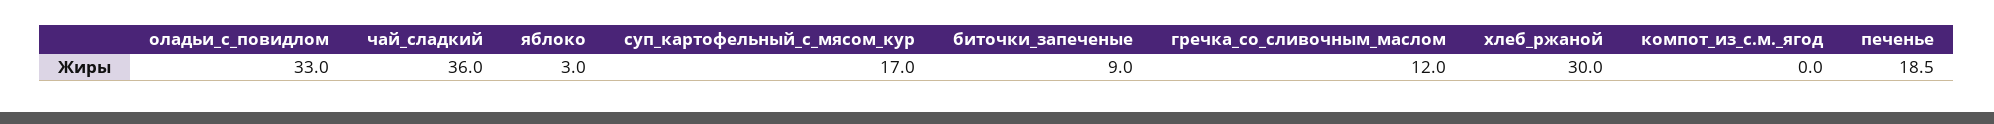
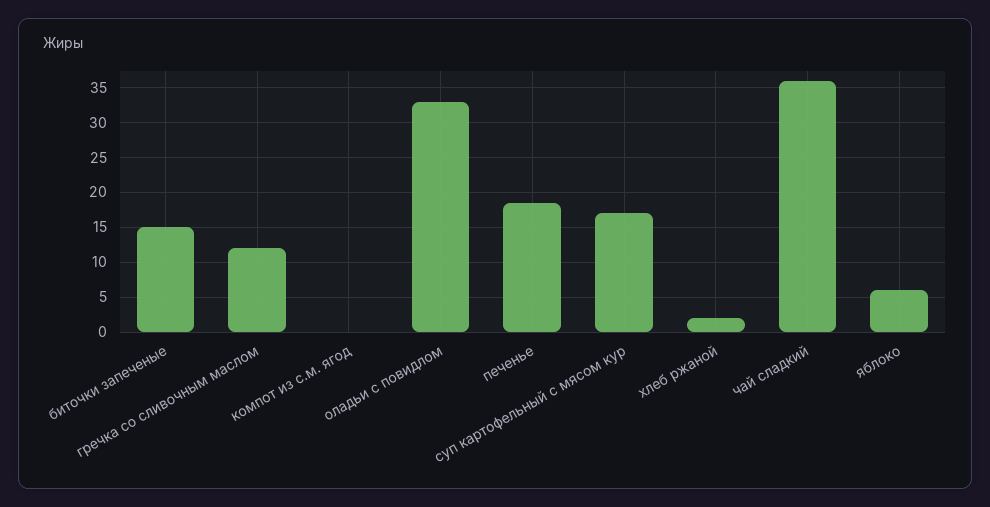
  {
    "оладьи_с_повидлом": 33,
    "чай_сладкий": 36,
-   "яблоко": 3,
+   "яблоко": 6,
    "суп_картофельный_с_мясом_кур": 17,
-   "биточки_запеченые": 9,
+   "биточки_запеченые": 15,
    "гречка_со_сливочным_маслом": 12,
-   "хлеб_ржаной": 30,
+   "хлеб_ржаной": 2,
    "компот_из_с.м._ягод": 0,
    "печенье": 18.5
  }

